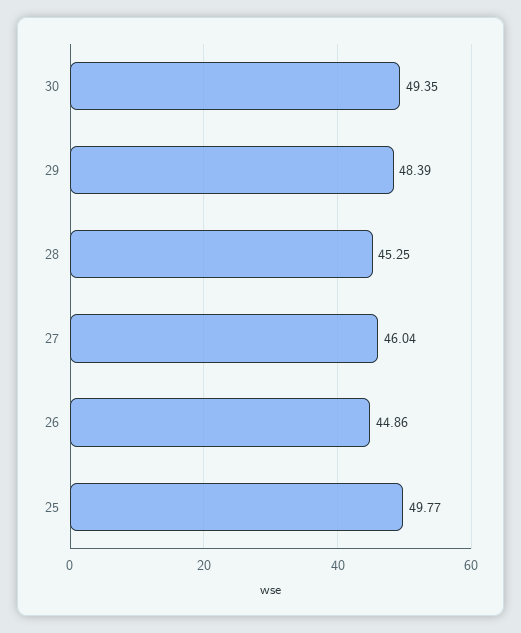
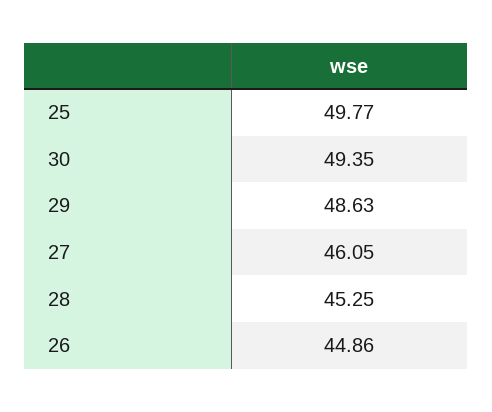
  {
    "30": 49.35,
-   "29": 48.39,
+   "29": 48.63,
    "28": 45.25,
-   "27": 46.04,
+   "27": 46.05,
    "26": 44.86,
    "25": 49.77
  }

